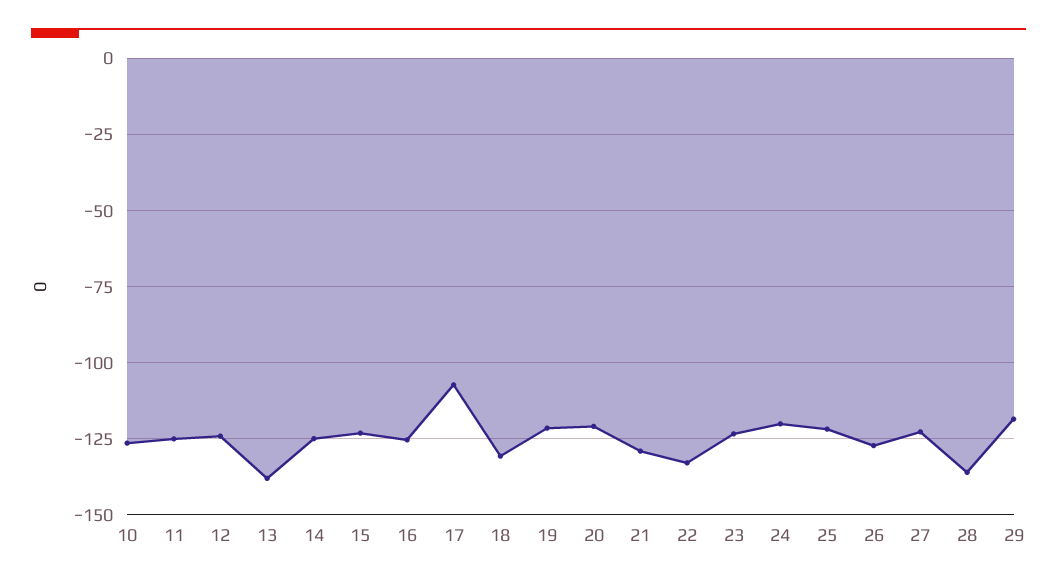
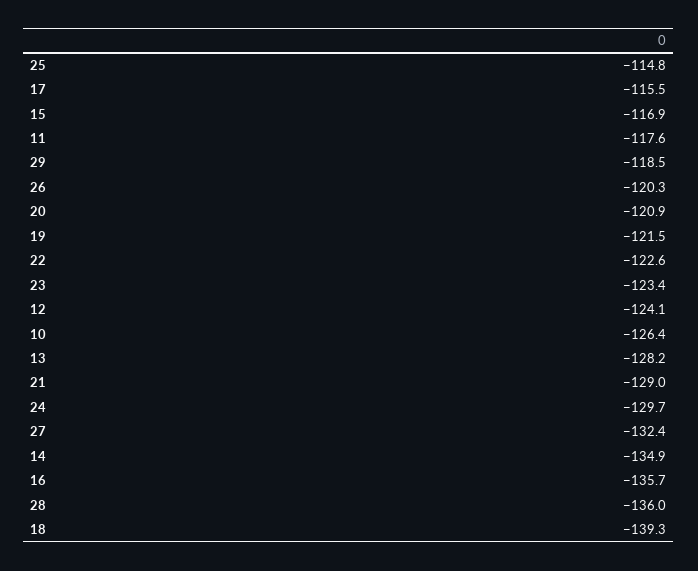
  {
    "10": -126.4,
-   "11": -125,
+   "11": -117.6,
    "12": -124.1,
-   "13": -137.5,
+   "13": -128.2,
-   "14": -125,
+   "14": -134.9,
-   "15": -122.5,
+   "15": -116.9,
-   "16": -125,
+   "16": -135.7,
-   "17": -107.5,
+   "17": -115.5,
-   "18": -130,
+   "18": -139.3,
    "19": -121.5,
    "20": -120.9,
    "21": -129,
-   "22": -132.5,
+   "22": -122.6,
    "23": -123.4,
-   "24": -120,
+   "24": -129.7,
-   "25": -122.5,
+   "25": -114.8,
-   "26": -127.5,
+   "26": -120.3,
-   "27": -122.5,
+   "27": -132.4,
    "28": -136,
    "29": -118.5
  }

